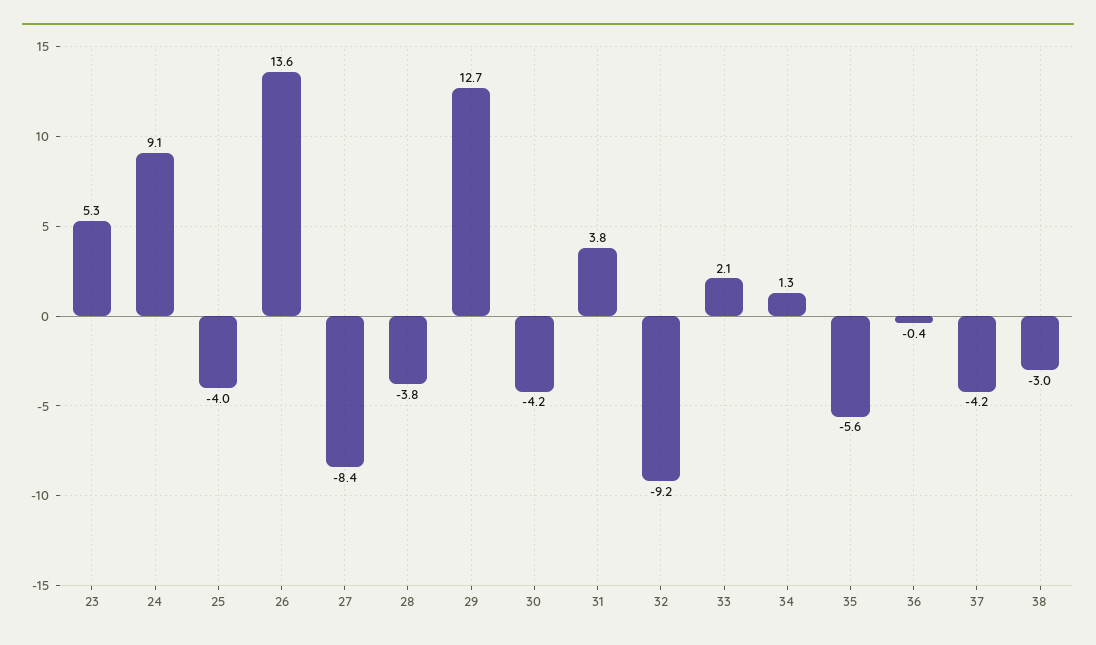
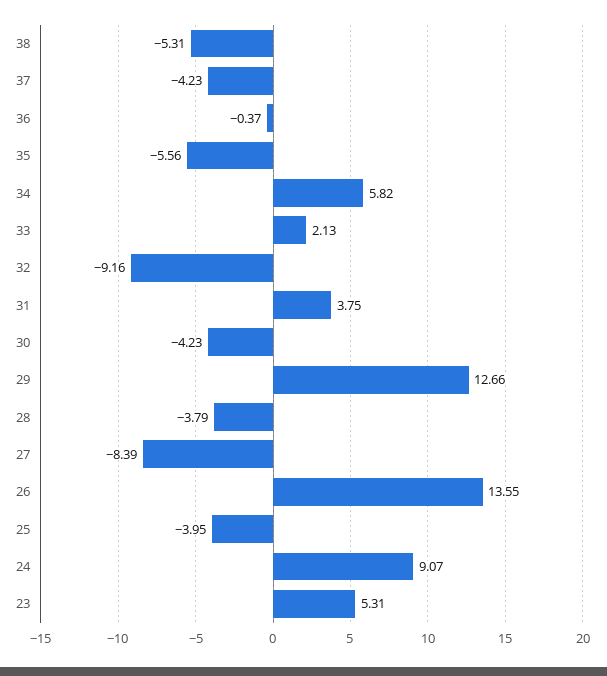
  {
    "23": 5.31,
    "24": 9.07,
    "25": -3.95,
    "26": 13.55,
    "27": -8.39,
    "28": -3.79,
    "29": 12.66,
    "30": -4.23,
    "31": 3.75,
    "32": -9.16,
    "33": 2.13,
-   "34": 1.3,
+   "34": 5.82,
    "35": -5.56,
    "36": -0.37,
    "37": -4.23,
-   "38": -3
+   "38": -5.31
  }

